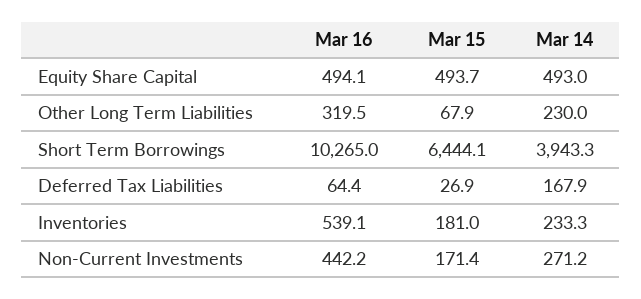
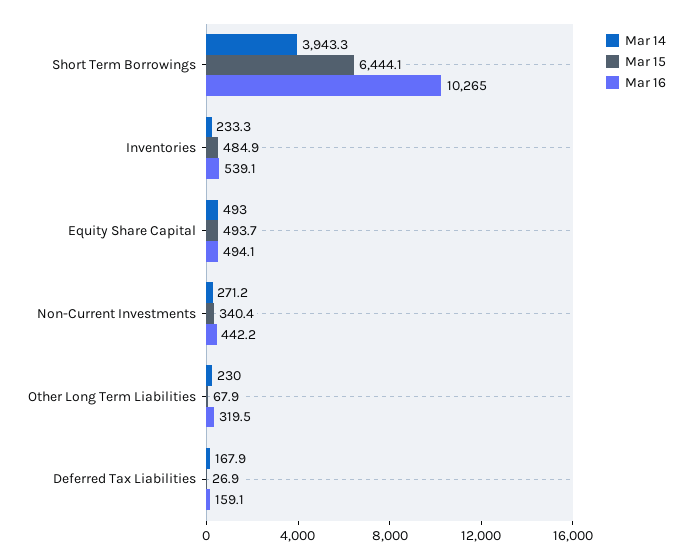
  {
    "Mar 16": {
      "Equity Share Capital": 494.1,
      "Other Long Term Liabilities": 319.5,
      "Short Term Borrowings": 10265,
-     "Deferred Tax Liabilities": 64.4,
+     "Deferred Tax Liabilities": 159.1,
      "Inventories": 539.1,
      "Non-Current Investments": 442.2
    },
    "Mar 15": {
      "Equity Share Capital": 493.7,
      "Other Long Term Liabilities": 67.9,
      "Short Term Borrowings": 6444.1,
      "Deferred Tax Liabilities": 26.9,
-     "Inventories": 181,
+     "Inventories": 484.9,
-     "Non-Current Investments": 171.4
+     "Non-Current Investments": 340.4
    },
    "Mar 14": {
      "Equity Share Capital": 493,
      "Other Long Term Liabilities": 230,
      "Short Term Borrowings": 3943.3,
      "Deferred Tax Liabilities": 167.9,
      "Inventories": 233.3,
      "Non-Current Investments": 271.2
    }
  }

